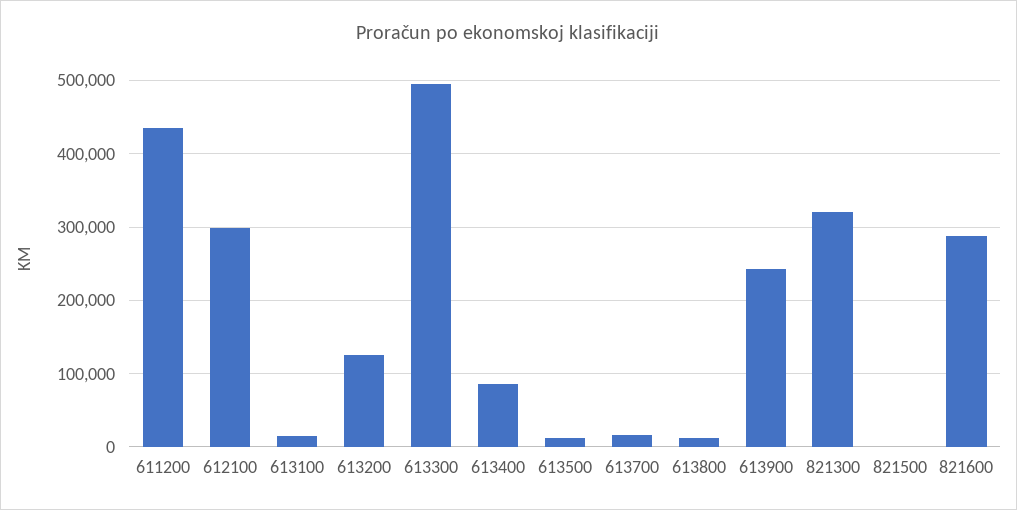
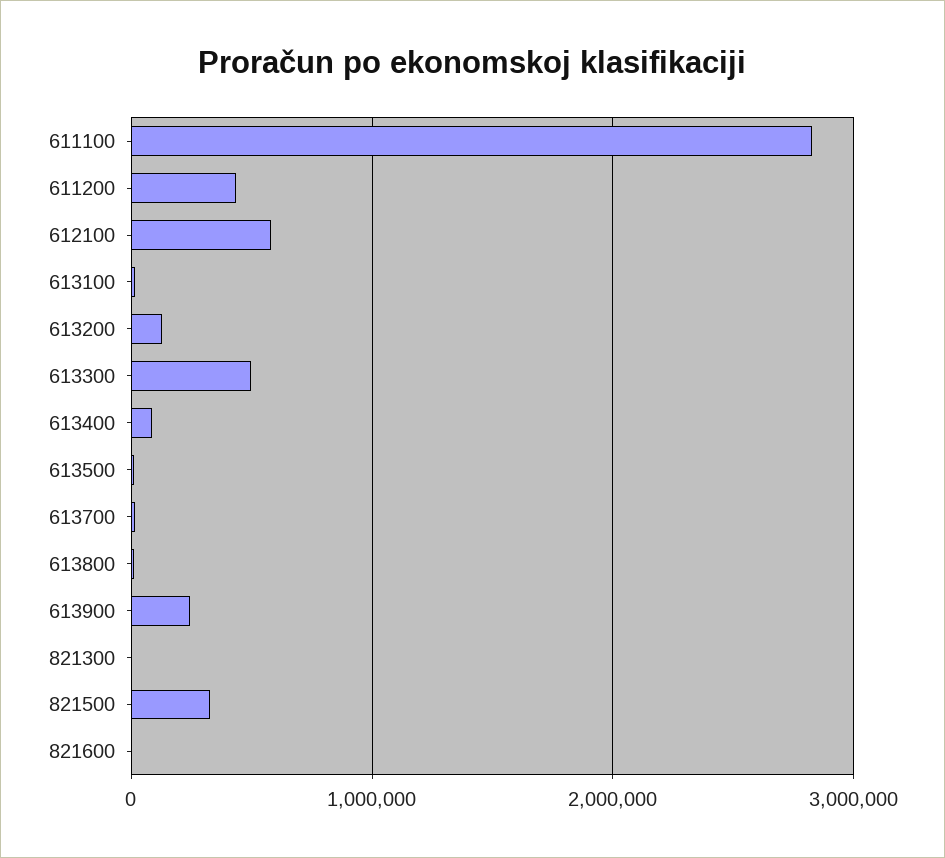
  {
    "611200": 440000,
-   "612100": 300000,
+   "612100": 600000,
    "613100": 20000,
    "613200": 130000,
    "613300": 500000,
    "613400": 90000,
    "613500": 10000,
    "613700": 20000,
    "613800": 10000,
    "613900": 240000,
-   "821300": 320000,
+   "821300": 0,
-   "821500": 0,
+   "821500": 300000,
-   "821600": 290000
+   "821600": 0,
+   "611100": 2800000
  }

